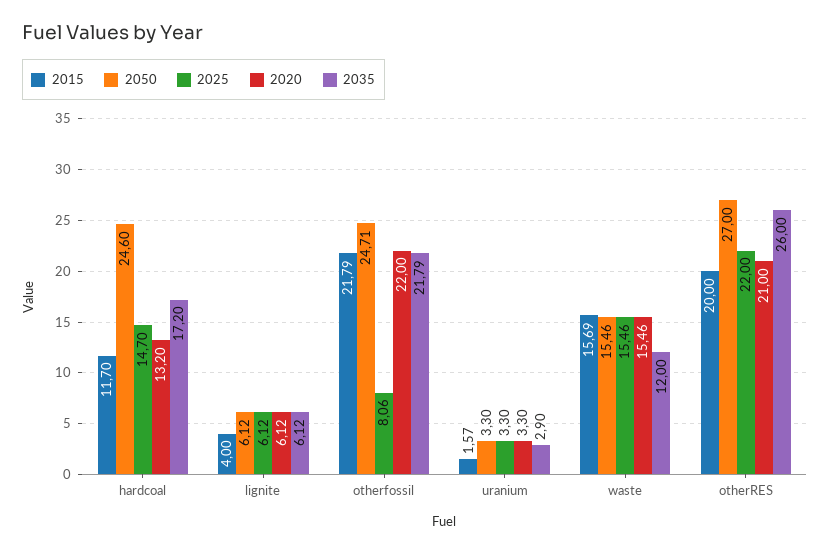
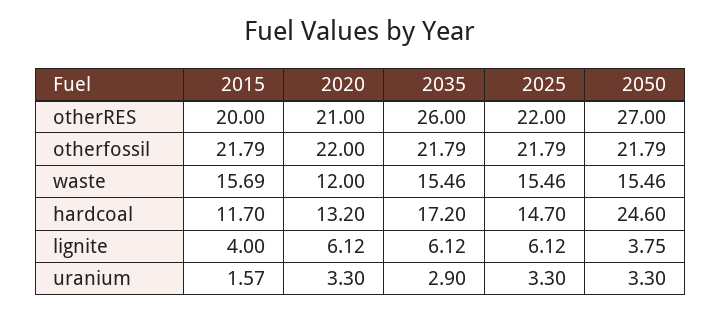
  {
    "2015": {
      "hardcoal": 11.7,
      "lignite": 4,
      "otherfossil": 21.79,
      "uranium": 1.57,
      "waste": 15.69,
      "otherRES": 20
    },
    "2050": {
      "hardcoal": 24.6,
-     "lignite": 6.12,
+     "lignite": 3.75,
-     "otherfossil": 24.71,
+     "otherfossil": 21.79,
      "uranium": 3.3,
      "waste": 15.46,
      "otherRES": 27
    },
    "2025": {
      "hardcoal": 14.7,
      "lignite": 6.12,
-     "otherfossil": 8.06,
+     "otherfossil": 21.79,
      "uranium": 3.3,
      "waste": 15.46,
      "otherRES": 22
    },
    "2020": {
      "hardcoal": 13.2,
      "lignite": 6.12,
      "otherfossil": 22,
      "uranium": 3.3,
-     "waste": 15.46,
+     "waste": 12,
      "otherRES": 21
    },
    "2035": {
      "hardcoal": 17.2,
      "lignite": 6.12,
      "otherfossil": 21.79,
      "uranium": 2.9,
-     "waste": 12,
+     "waste": 15.46,
      "otherRES": 26
    }
  }

